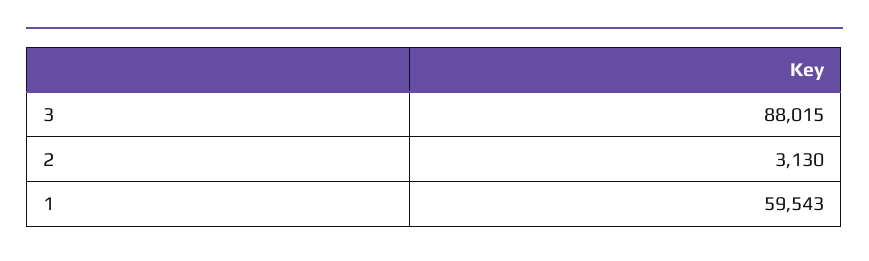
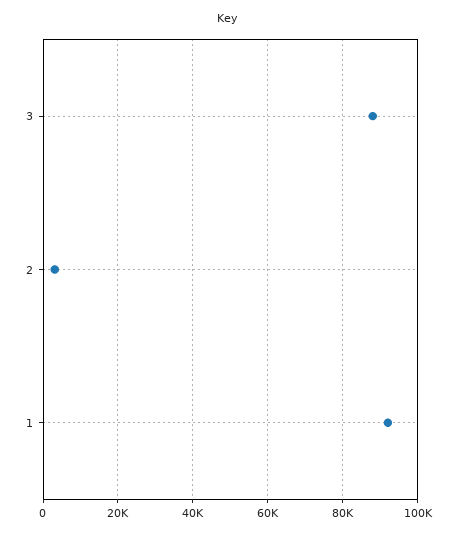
  {
    "3": 88015,
    "2": 3130,
-   "1": 59543
+   "1": 92000
  }

